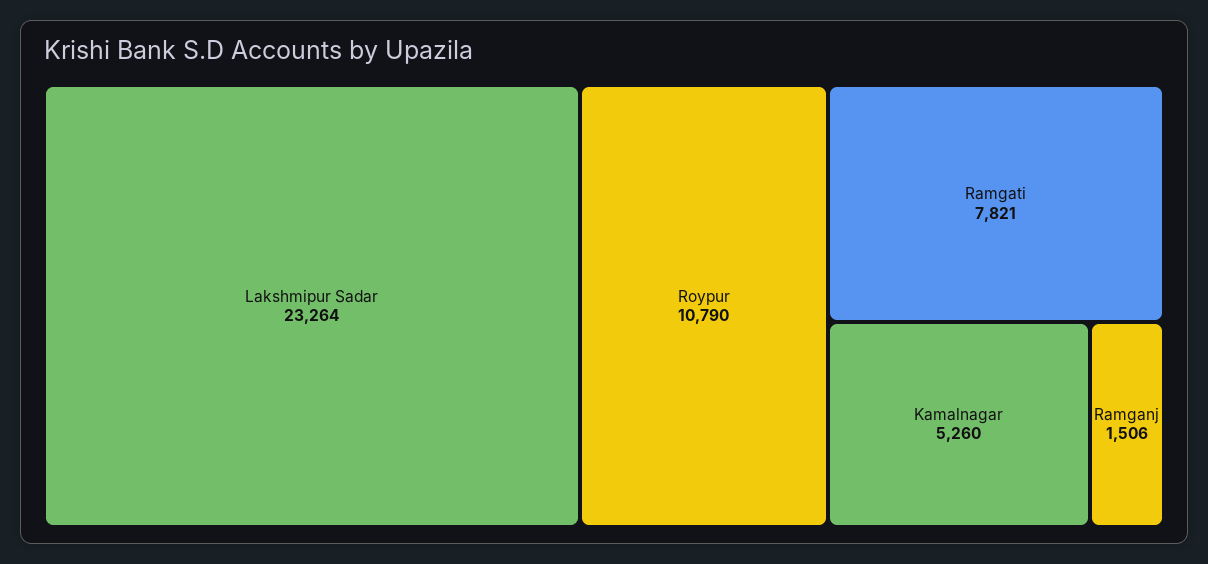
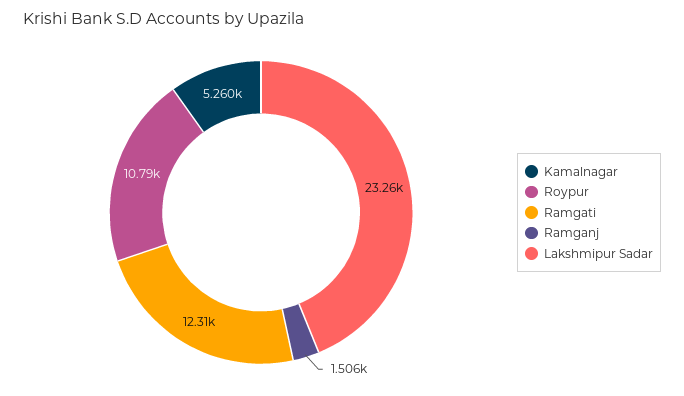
  {
    "Lakshmipur Sadar": 23264,
    "Roypur": 10790,
-   "Ramgati": 7821,
+   "Ramgati": 12310,
    "Kamalnagar": 5260,
    "Ramganj": 1506
  }

